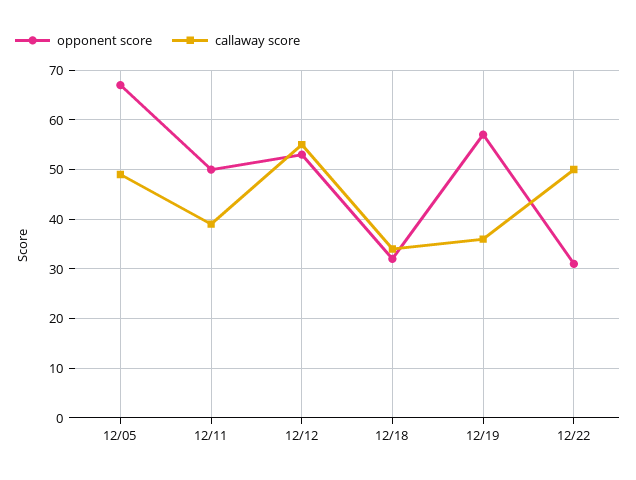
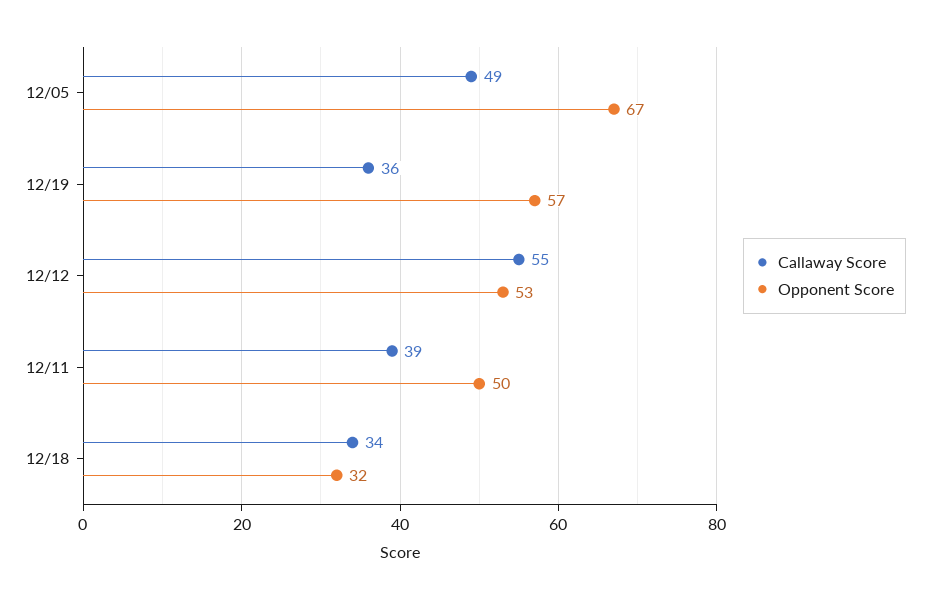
  {
    "opponent score": {
      "12/05": 67,
      "12/11": 50,
      "12/12": 53,
      "12/18": 32,
-     "12/19": 57,
+     "12/19": 57
-     "12/22": 30
    },
    "callaway score": {
      "12/05": 49,
      "12/11": 39,
      "12/12": 55,
      "12/18": 34,
-     "12/19": 36,
+     "12/19": 36
-     "12/22": 50
    }
  }

